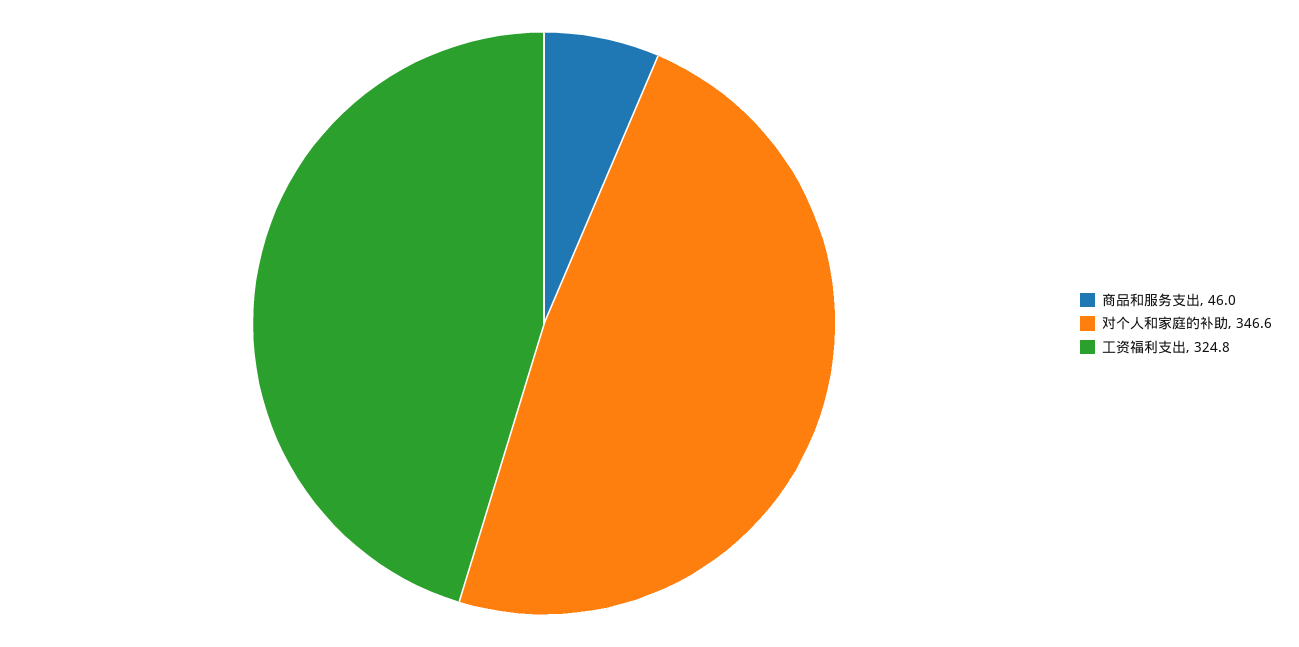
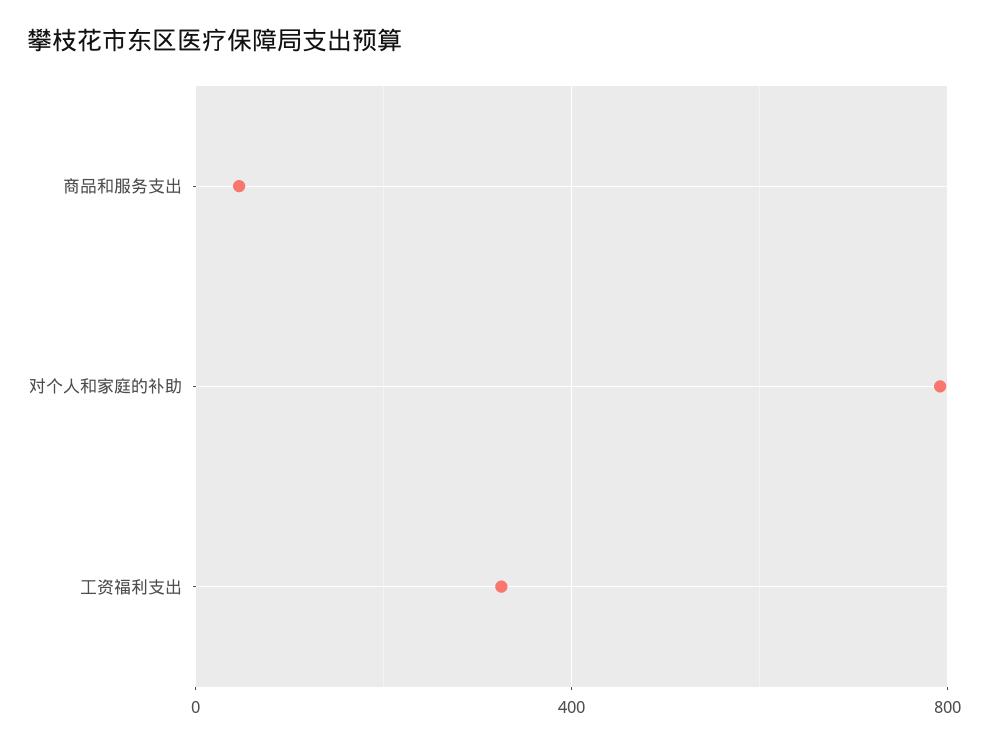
  {
    "商品和服务支出": 46,
-   "对个人和家庭的补助": 346.6,
+   "对个人和家庭的补助": 800,
    "工资福利支出": 324.8
  }

